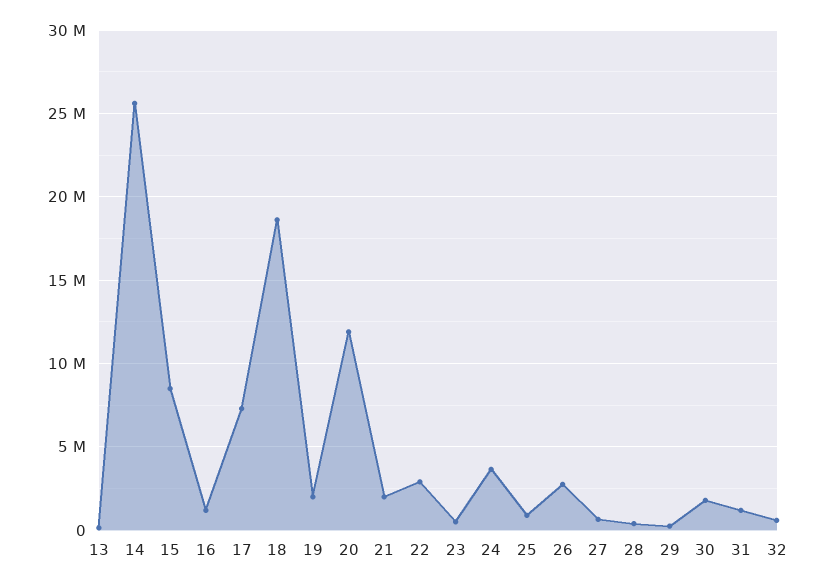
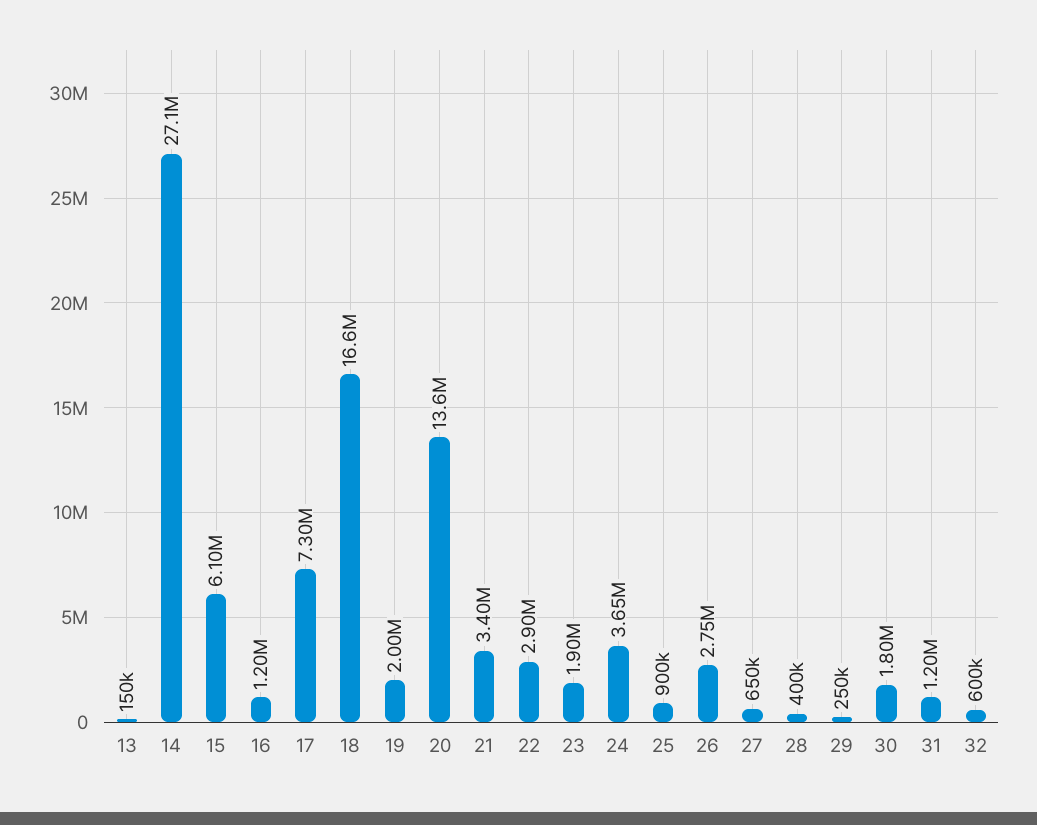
  {
    "13": 150000,
-   "14": 25500000,
+   "14": 27100000,
-   "15": 8500000,
+   "15": 6100000,
    "16": 1200000,
    "17": 7300000,
-   "18": 18500000,
+   "18": 16600000,
    "19": 2000000,
-   "20": 12000000,
+   "20": 13600000,
-   "21": 2000000,
+   "21": 3400000,
    "22": 2900000,
-   "23": 500000,
+   "23": 1900000,
    "24": 3650000,
    "25": 900000,
    "26": 2750000,
    "27": 650000,
    "28": 400000,
    "29": 250000,
    "30": 1800000,
    "31": 1200000,
    "32": 600000
  }

